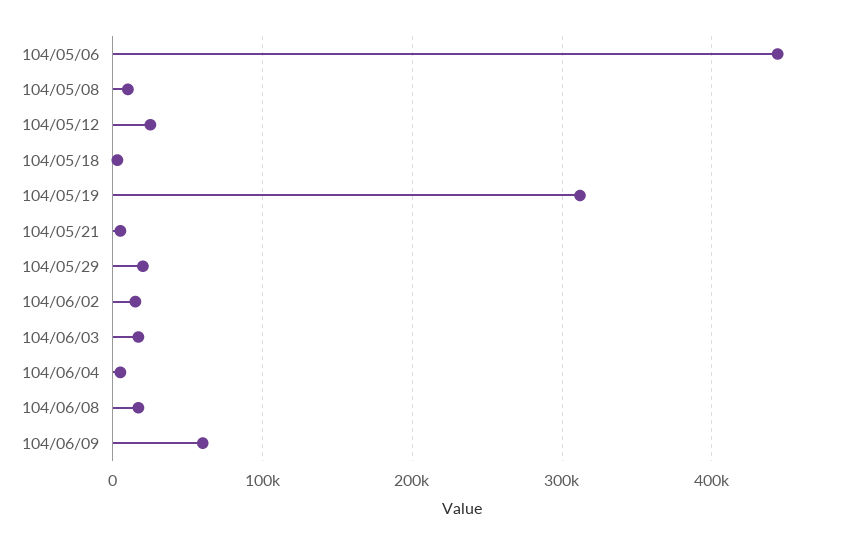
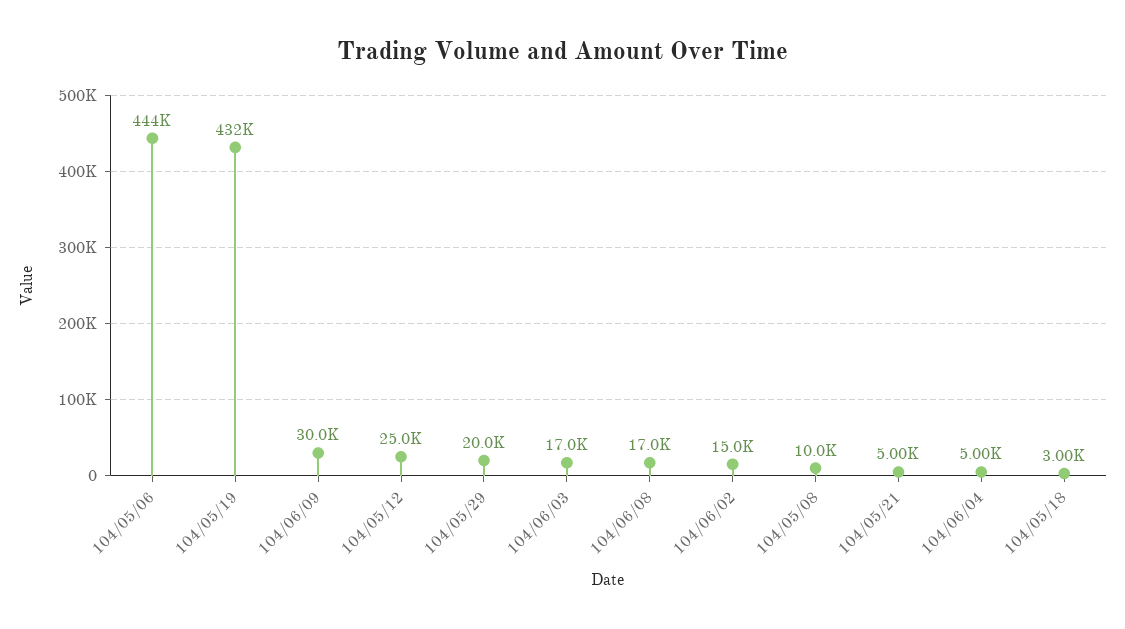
  {
    "104/05/06": 444000,
    "104/05/08": 10000,
    "104/05/12": 25000,
    "104/05/18": 3000,
-   "104/05/19": 310000,
+   "104/05/19": 432000,
    "104/05/21": 5000,
    "104/05/29": 20000,
    "104/06/02": 15000,
    "104/06/03": 17000,
    "104/06/04": 5000,
    "104/06/08": 17000,
-   "104/06/09": 60000
+   "104/06/09": 30000
  }

